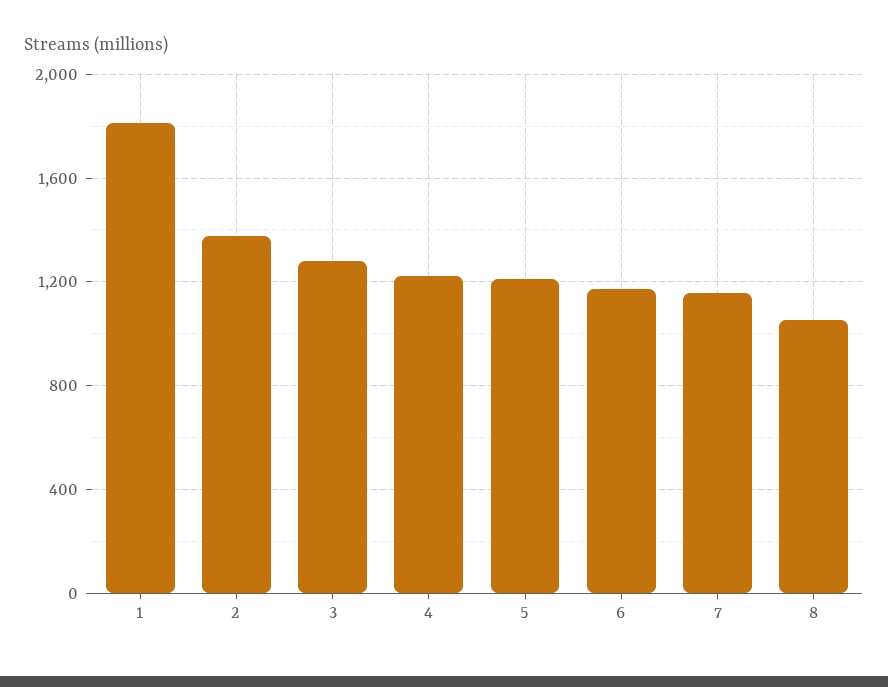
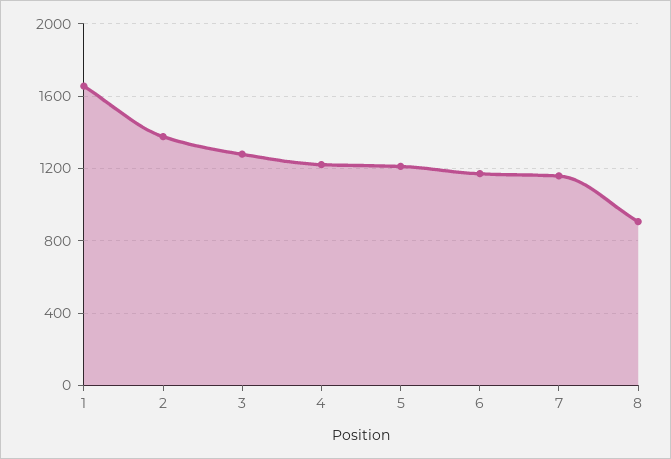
  {
-   "1": 1800,
+   "1": 1650,
    "2": 1400,
    "3": 1300,
    "4": 1200,
    "5": 1200,
    "6": 1150,
    "7": 1150,
-   "8": 1050
+   "8": 900
  }

